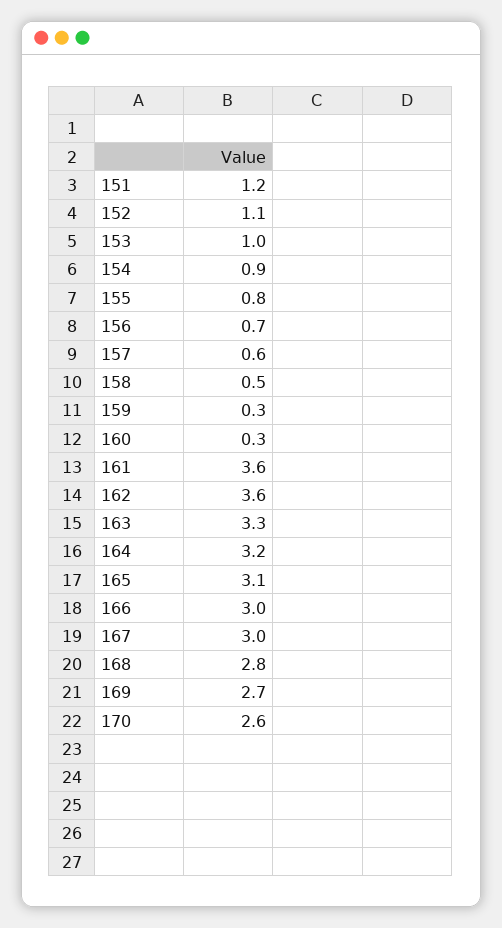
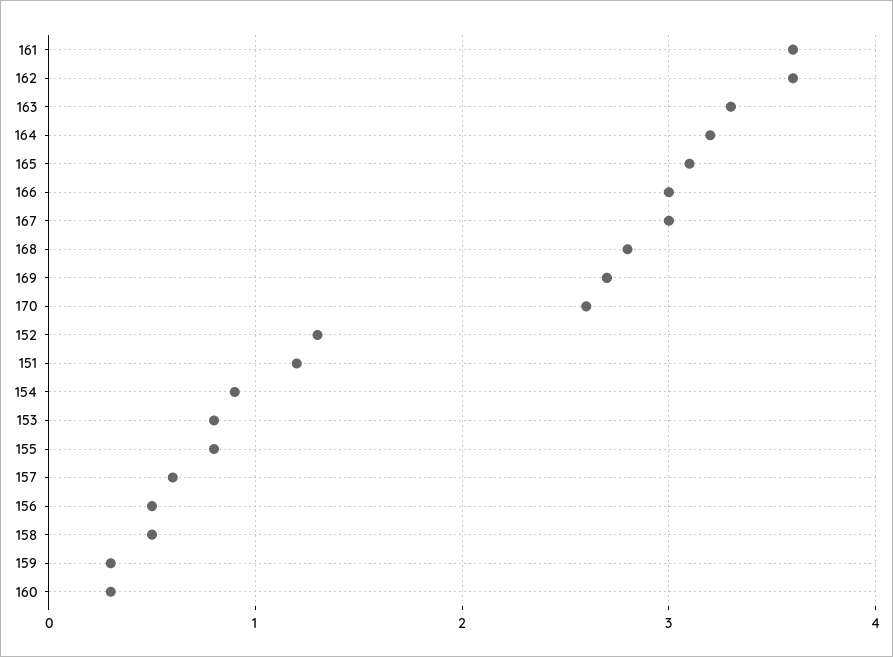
  {
    "151": 1.2,
-   "152": 1.1,
+   "152": 1.3,
-   "153": 1,
+   "153": 0.8,
    "154": 0.9,
    "155": 0.8,
-   "156": 0.7,
+   "156": 0.5,
    "157": 0.6,
    "158": 0.5,
    "159": 0.3,
    "160": 0.3,
    "161": 3.6,
    "162": 3.6,
    "163": 3.3,
    "164": 3.2,
    "165": 3.1,
    "166": 3,
    "167": 3,
    "168": 2.8,
    "169": 2.7,
    "170": 2.6
  }

